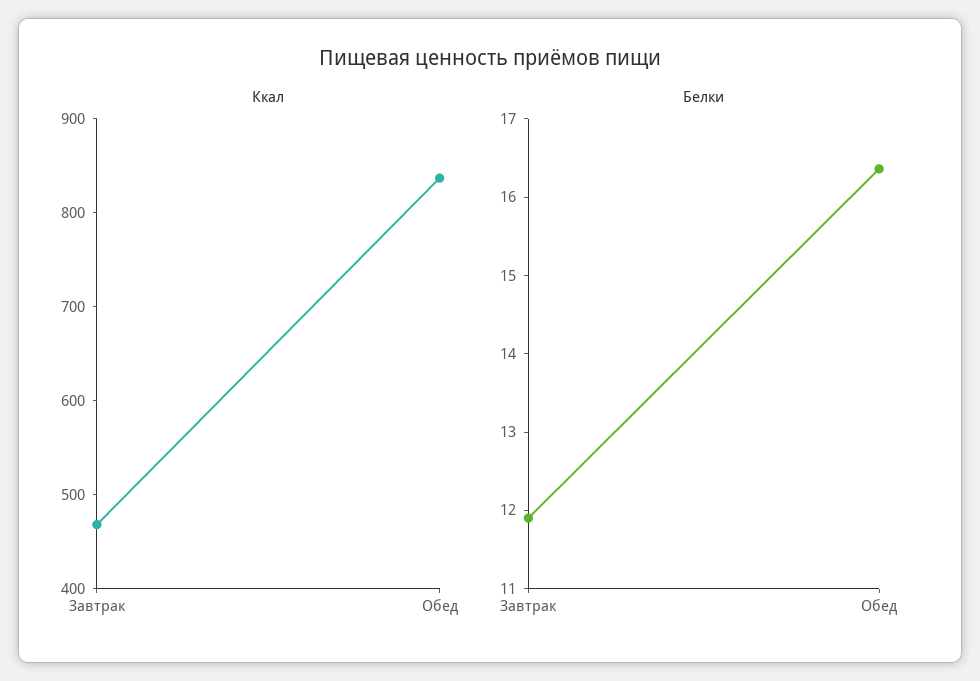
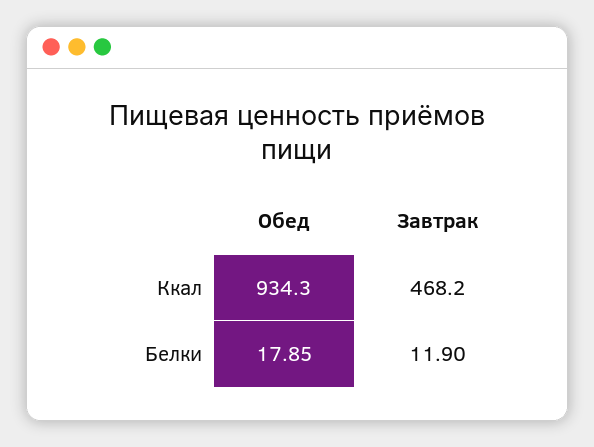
  {
    "Ккал": {
      "Завтрак": 468.2,
-     "Обед": 840
+     "Обед": 934.3
    },
    "Белки": {
      "Завтрак": 11.9,
-     "Обед": 16.4
+     "Обед": 17.85
    }
  }

